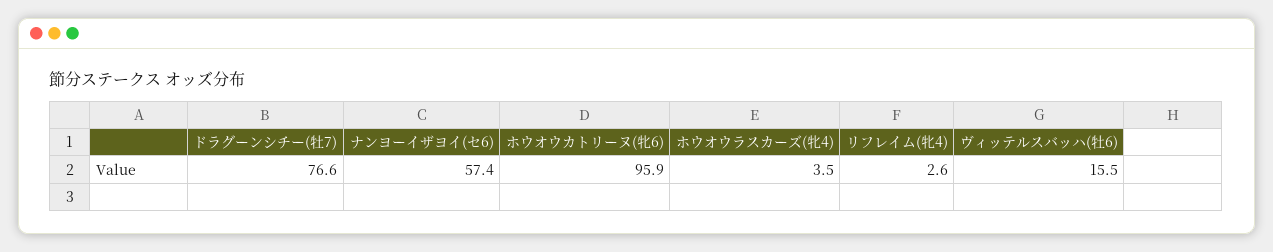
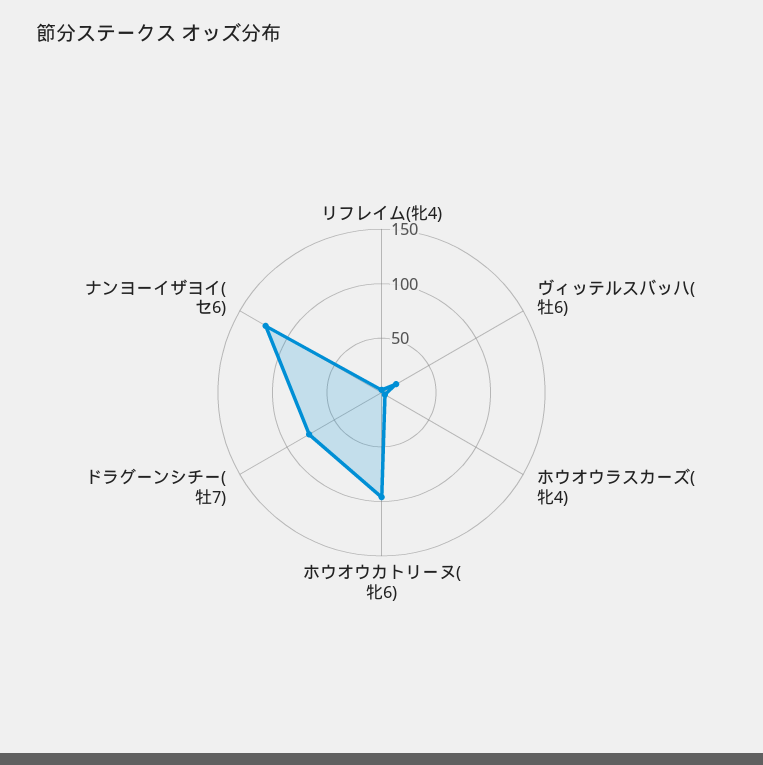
  {
    "ドラグーンシチー(牡7)": 76.6,
-   "ナンヨーイザヨイ(セ6)": 57.4,
+   "ナンヨーイザヨイ(セ6)": 120,
    "ホウオウカトリーヌ(牝6)": 95.9,
    "ホウオウラスカーズ(牝4)": 3.5,
    "リフレイム(牝4)": 2.6,
    "ヴィッテルスバッハ(牡6)": 15.5
  }

